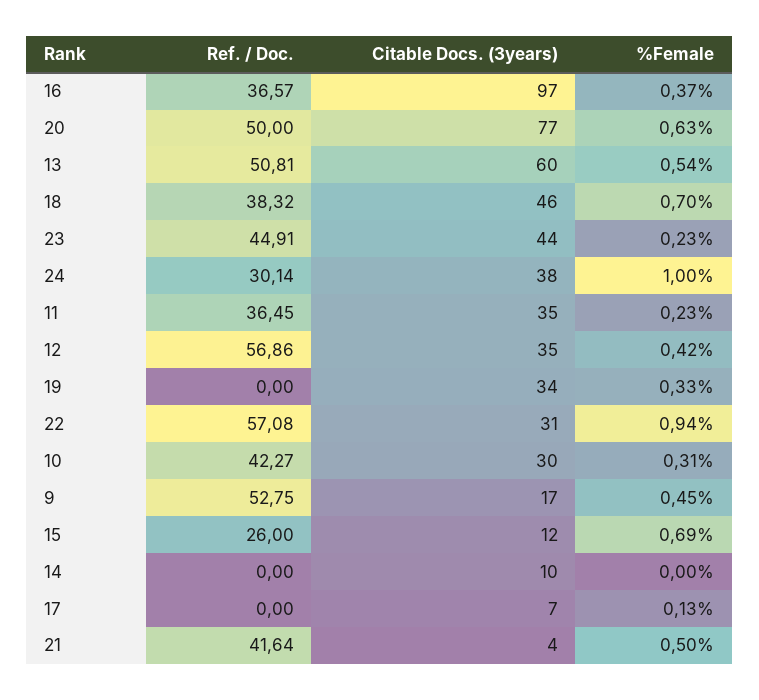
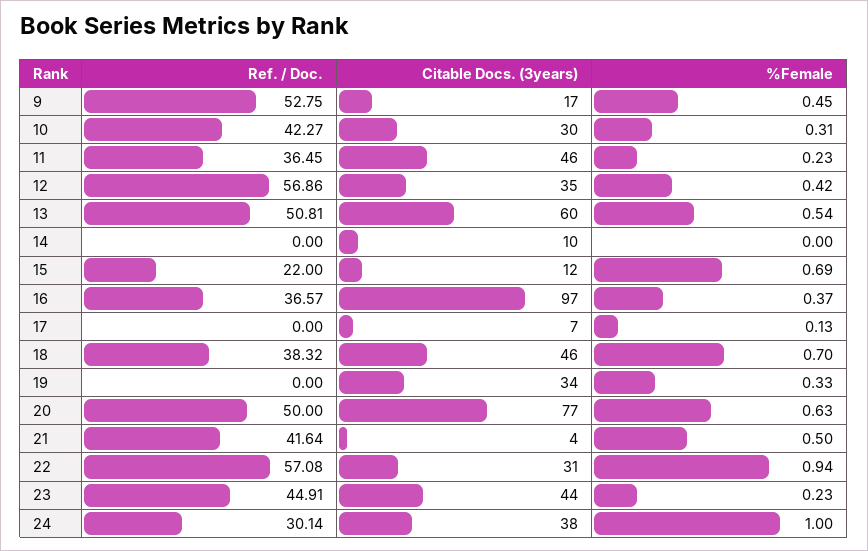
  {
    "Ref. / Doc.": {
      "16": 36.57,
      "20": 50,
      "13": 50.81,
      "18": 38.32,
      "23": 44.91,
      "24": 30.14,
      "11": 36.45,
      "12": 56.86,
      "19": 0,
      "22": 57.08,
      "10": 42.27,
      "9": 52.75,
-     "15": 26,
+     "15": 22,
      "14": 0,
      "17": 0,
      "21": 41.64
    },
    "Citable Docs. (3years)": {
      "16": 97,
      "20": 77,
      "13": 60,
      "18": 46,
      "23": 44,
      "24": 38,
-     "11": 35,
+     "11": 46,
      "12": 35,
      "19": 34,
      "22": 31,
      "10": 30,
      "9": 17,
      "15": 12,
      "14": 10,
      "17": 7,
      "21": 4
    },
    "%Female": {
      "16": 0.37,
      "20": 0.63,
      "13": 0.54,
      "18": 0.7,
      "23": 0.23,
      "24": 1,
      "11": 0.23,
      "12": 0.42,
      "19": 0.33,
      "22": 0.94,
      "10": 0.31,
      "9": 0.45,
      "15": 0.69,
      "14": 0,
      "17": 0.13,
      "21": 0.5
    }
  }

